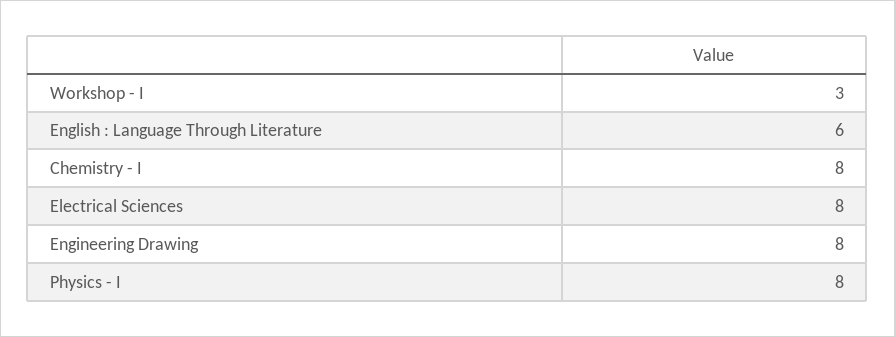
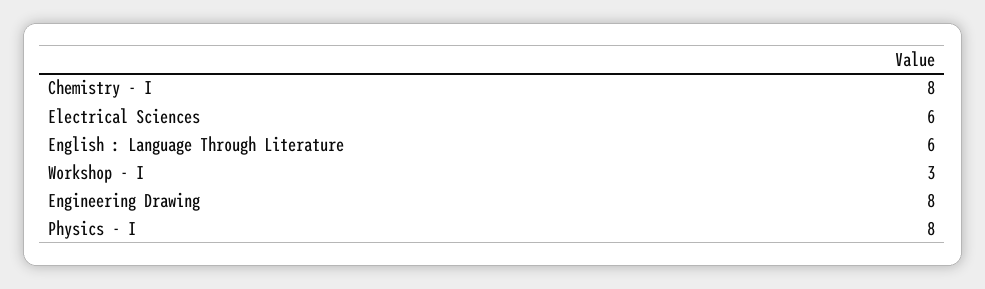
  {
    "Workshop - I": 3,
    "English : Language Through Literature": 6,
    "Chemistry - I": 8,
-   "Electrical Sciences": 8,
+   "Electrical Sciences": 6,
    "Engineering Drawing": 8,
    "Physics - I": 8
  }

